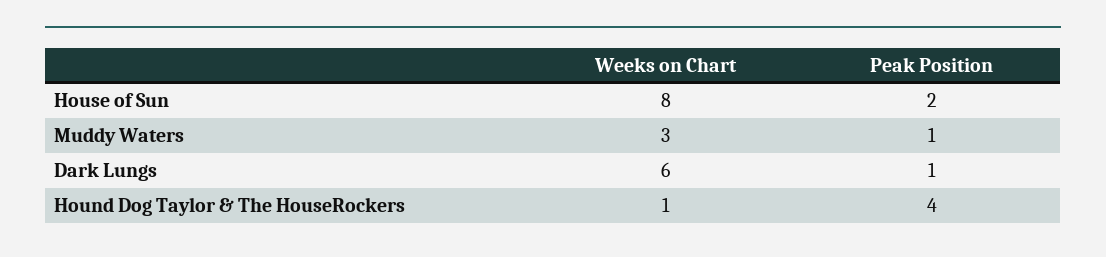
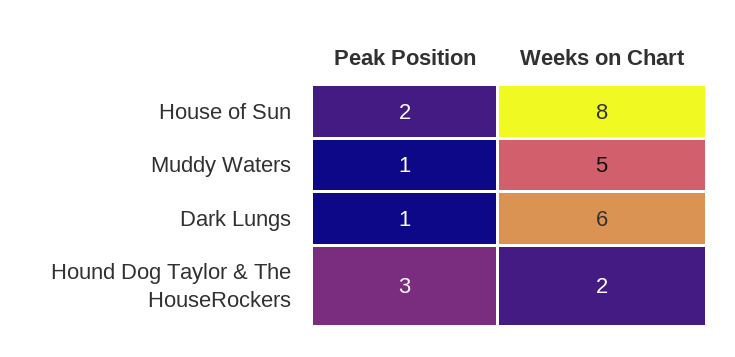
  {
    "Weeks on Chart": {
      "House of Sun": 8,
-     "Muddy Waters": 3,
+     "Muddy Waters": 5,
      "Dark Lungs": 6,
-     "Hound Dog Taylor & The HouseRockers": 1
+     "Hound Dog Taylor & The HouseRockers": 2
    },
    "Peak Position": {
      "House of Sun": 2,
      "Muddy Waters": 1,
      "Dark Lungs": 1,
-     "Hound Dog Taylor & The HouseRockers": 4
+     "Hound Dog Taylor & The HouseRockers": 3
    }
  }

